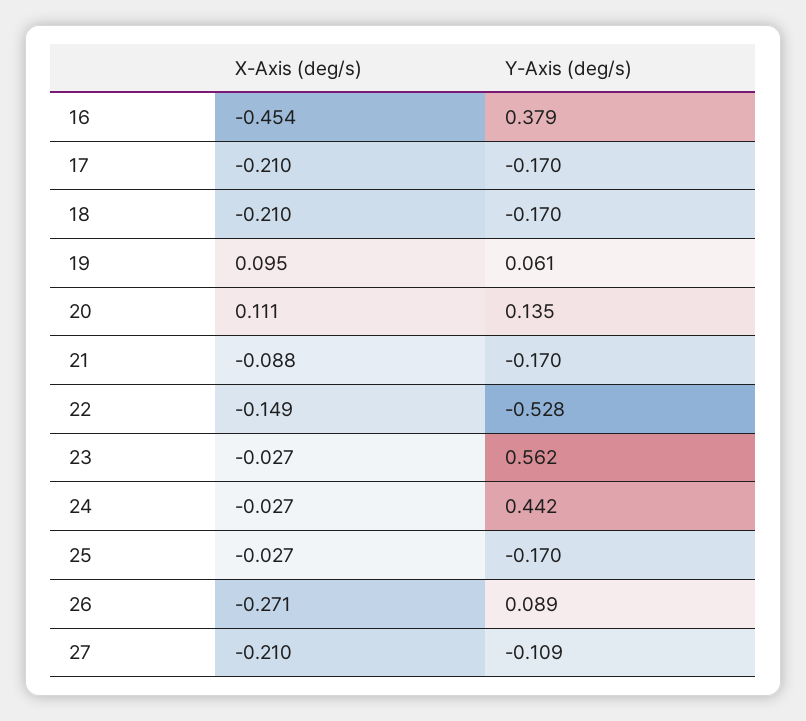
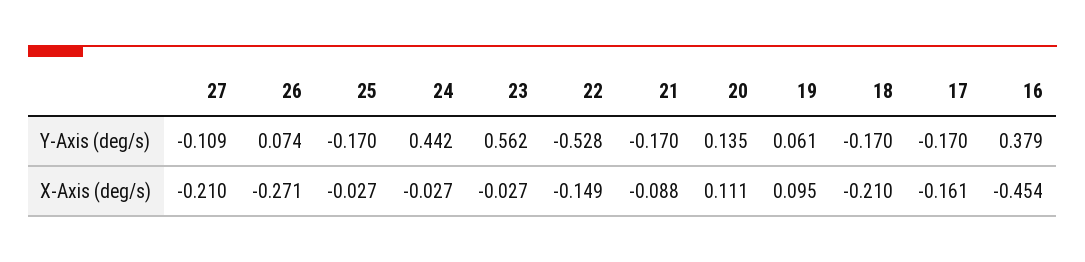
  {
    "X-Axis (deg/s)": {
      "16": -0.454,
-     "17": -0.21,
+     "17": -0.161,
      "18": -0.21,
      "19": 0.095,
      "20": 0.111,
      "21": -0.088,
      "22": -0.149,
      "23": -0.027,
      "24": -0.027,
      "25": -0.027,
      "26": -0.271,
      "27": -0.21
    },
    "Y-Axis (deg/s)": {
      "16": 0.379,
      "17": -0.17,
      "18": -0.17,
      "19": 0.061,
      "20": 0.135,
      "21": -0.17,
      "22": -0.528,
      "23": 0.562,
      "24": 0.442,
      "25": -0.17,
-     "26": 0.089,
+     "26": 0.074,
      "27": -0.109
    }
  }

